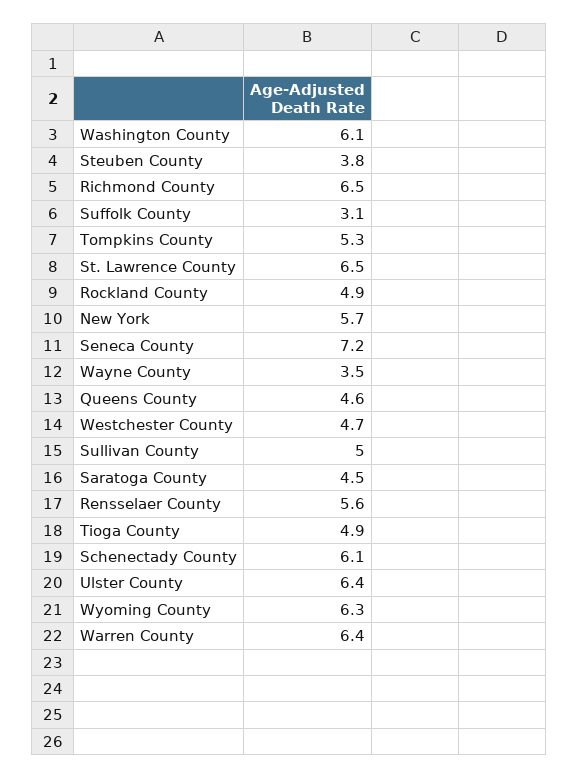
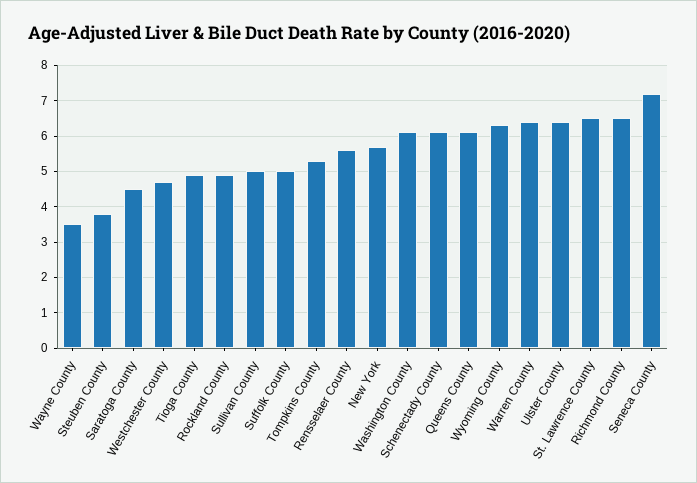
  {
    "Washington County": 6.1,
    "Steuben County": 3.8,
    "Richmond County": 6.5,
-   "Suffolk County": 3.1,
+   "Suffolk County": 5,
    "Tompkins County": 5.3,
    "St. Lawrence County": 6.5,
    "Rockland County": 4.9,
    "New York": 5.7,
    "Seneca County": 7.2,
    "Wayne County": 3.5,
-   "Queens County": 4.6,
+   "Queens County": 6,
    "Westchester County": 4.7,
    "Sullivan County": 5,
    "Saratoga County": 4.5,
    "Rensselaer County": 5.6,
    "Tioga County": 4.9,
    "Schenectady County": 6.1,
    "Ulster County": 6.4,
    "Wyoming County": 6.3,
    "Warren County": 6.4
  }

